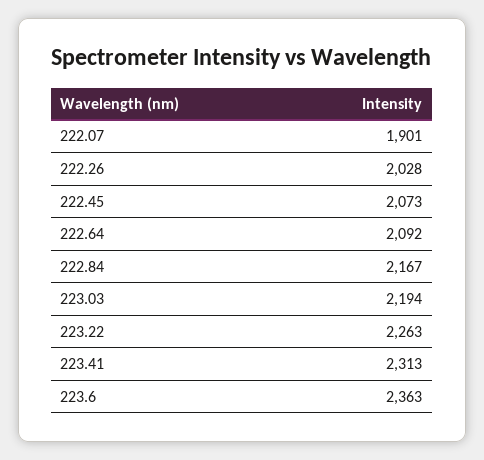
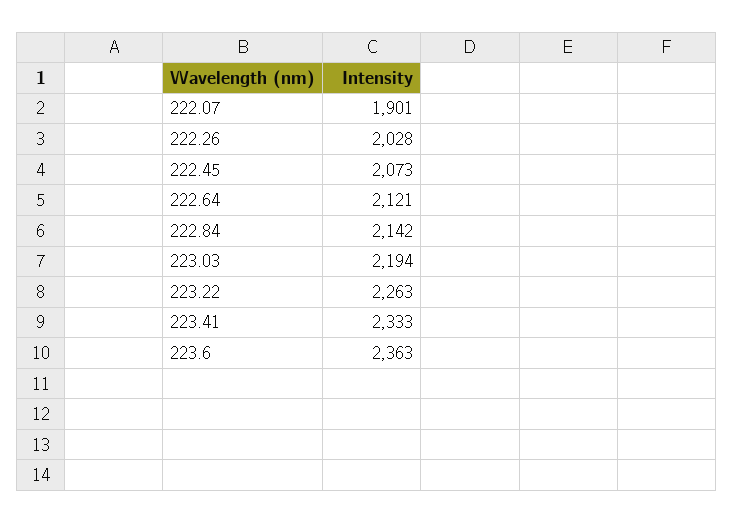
  {
    "222.07": 1901,
    "222.26": 2028,
    "222.45": 2073,
-   "222.64": 2092,
+   "222.64": 2121,
-   "222.84": 2167,
+   "222.84": 2142,
    "223.03": 2194,
    "223.22": 2263,
-   "223.41": 2313,
+   "223.41": 2333,
    "223.6": 2363
  }

